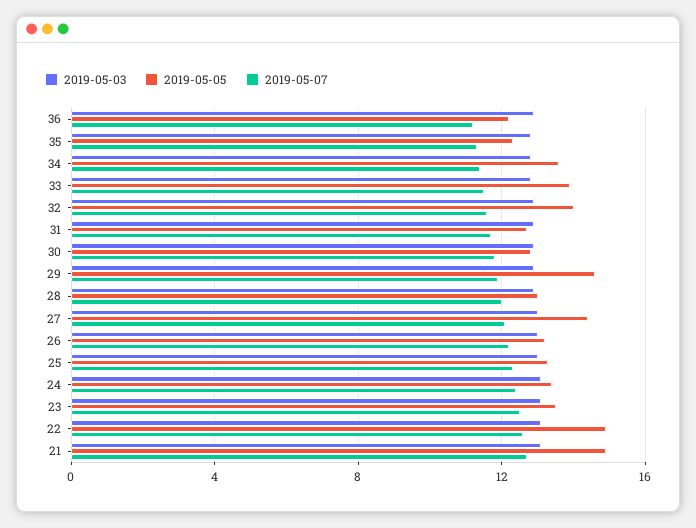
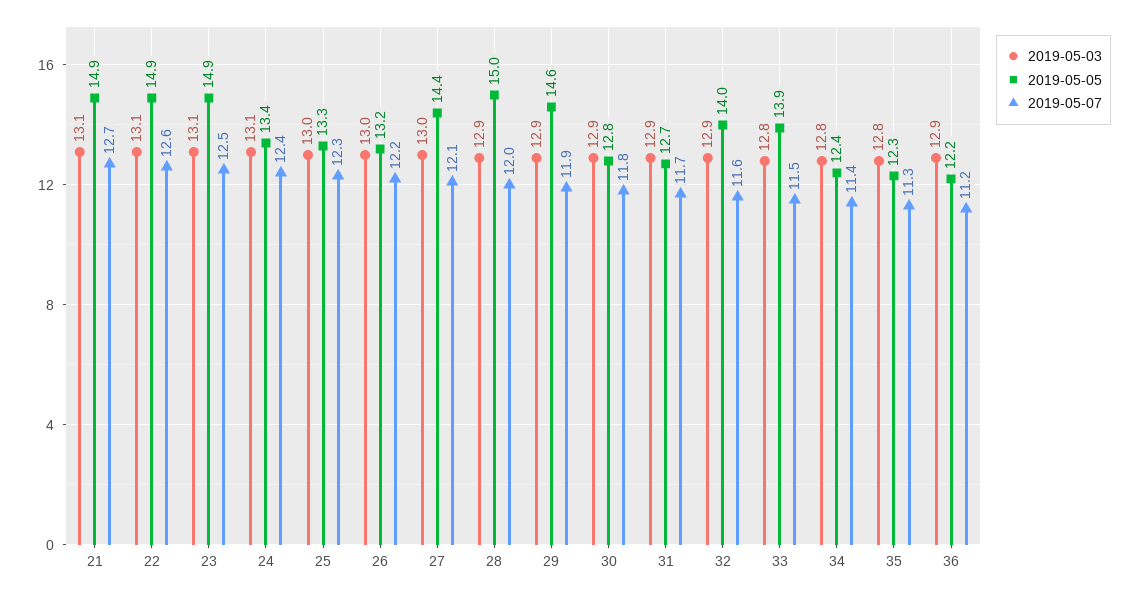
  {
    "2019-05-03": {
      "36": 12.9,
      "35": 12.8,
      "34": 12.8,
      "33": 12.8,
      "32": 12.9,
      "31": 12.9,
      "30": 12.9,
      "29": 12.9,
      "28": 12.9,
      "27": 13,
      "26": 13,
      "25": 13,
      "24": 13.1,
      "23": 13.1,
      "22": 13.1,
      "21": 13.1
    },
    "2019-05-05": {
      "36": 12.2,
      "35": 12.3,
-     "34": 13.5,
+     "34": 12.4,
      "33": 13.9,
      "32": 14,
      "31": 12.7,
      "30": 12.8,
      "29": 14.6,
-     "28": 13,
+     "28": 15,
      "27": 14.4,
      "26": 13.2,
      "25": 13.3,
      "24": 13.4,
-     "23": 13.5,
+     "23": 14.9,
      "22": 14.9,
      "21": 14.9
    },
    "2019-05-07": {
      "36": 11.2,
      "35": 11.3,
      "34": 11.4,
      "33": 11.5,
      "32": 11.6,
      "31": 11.7,
      "30": 11.8,
      "29": 11.9,
      "28": 12,
      "27": 12.1,
      "26": 12.2,
      "25": 12.3,
      "24": 12.4,
      "23": 12.5,
      "22": 12.6,
      "21": 12.7
    }
  }

